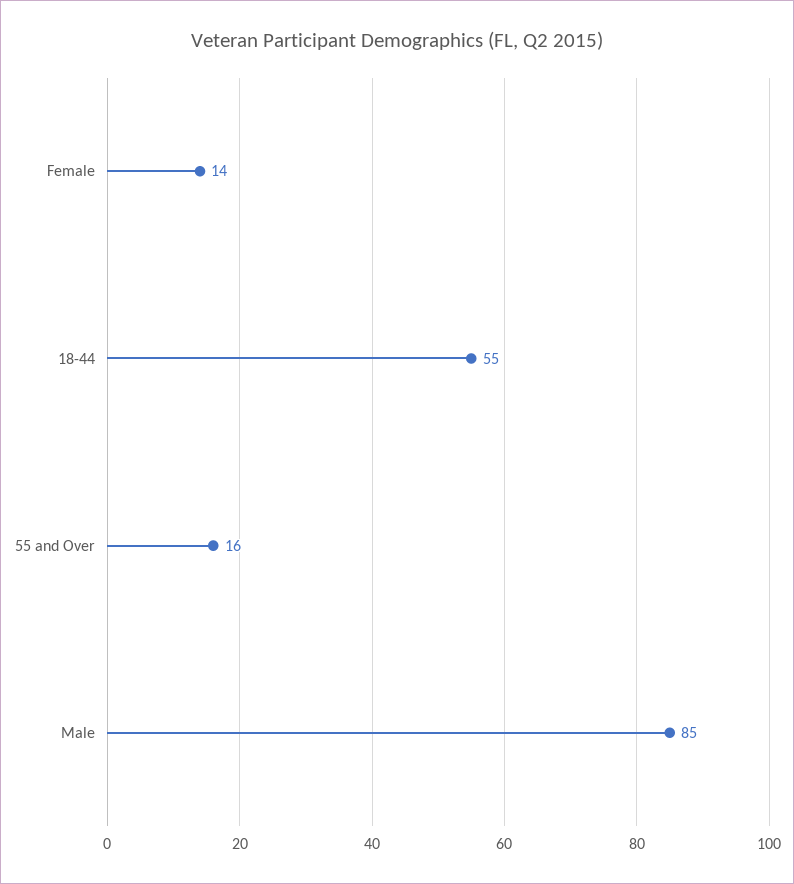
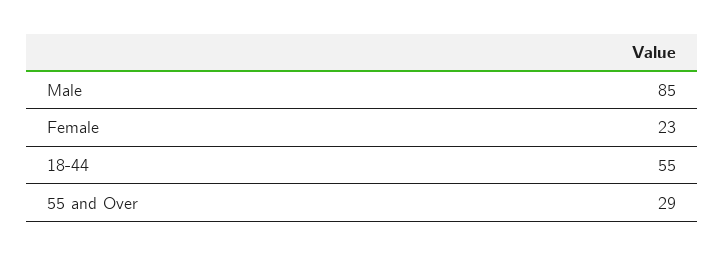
  {
-   "Female": 14,
+   "Female": 23,
    "18-44": 55,
-   "55 and Over": 16,
+   "55 and Over": 29,
    "Male": 85
  }

